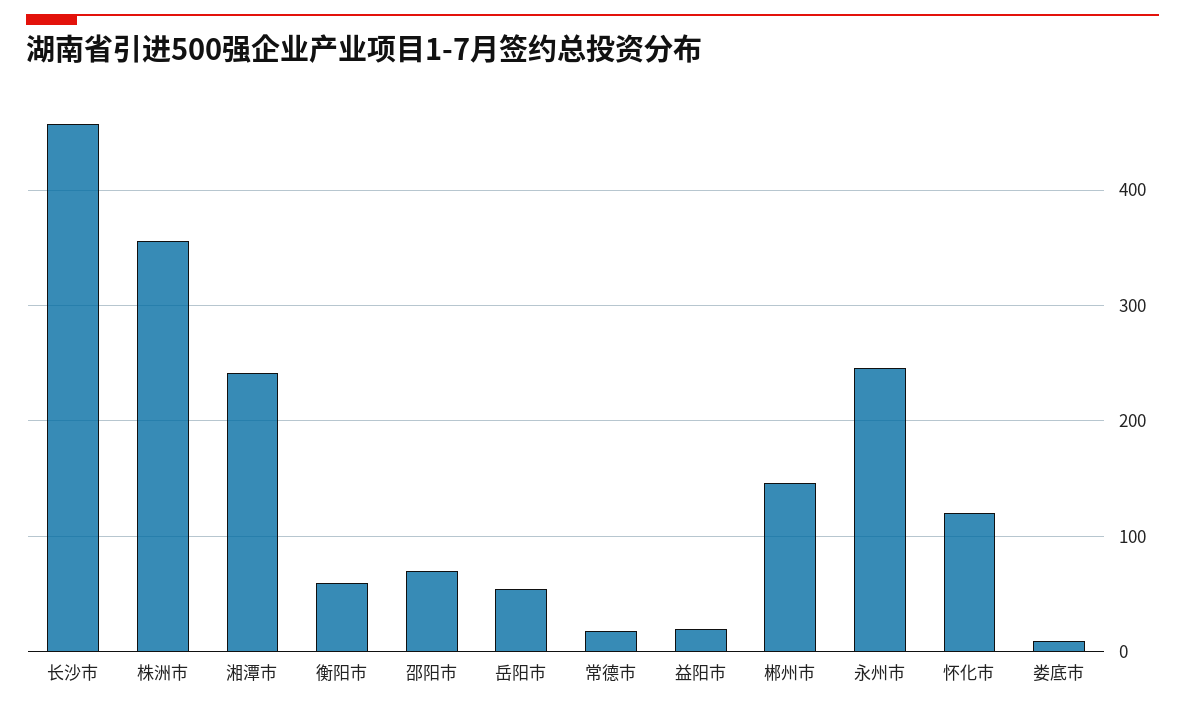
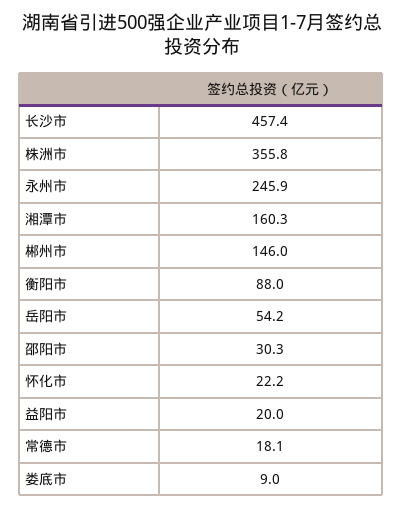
  {
    "长沙市": 457.4,
    "株洲市": 355.8,
-   "湘潭市": 240,
+   "湘潭市": 160.3,
-   "衡阳市": 60,
+   "衡阳市": 88,
-   "邵阳市": 70,
+   "邵阳市": 30.3,
    "岳阳市": 54.2,
    "常德市": 18.1,
    "益阳市": 20,
    "郴州市": 146,
    "永州市": 245.9,
-   "怀化市": 120,
+   "怀化市": 22.2,
    "娄底市": 9
  }

